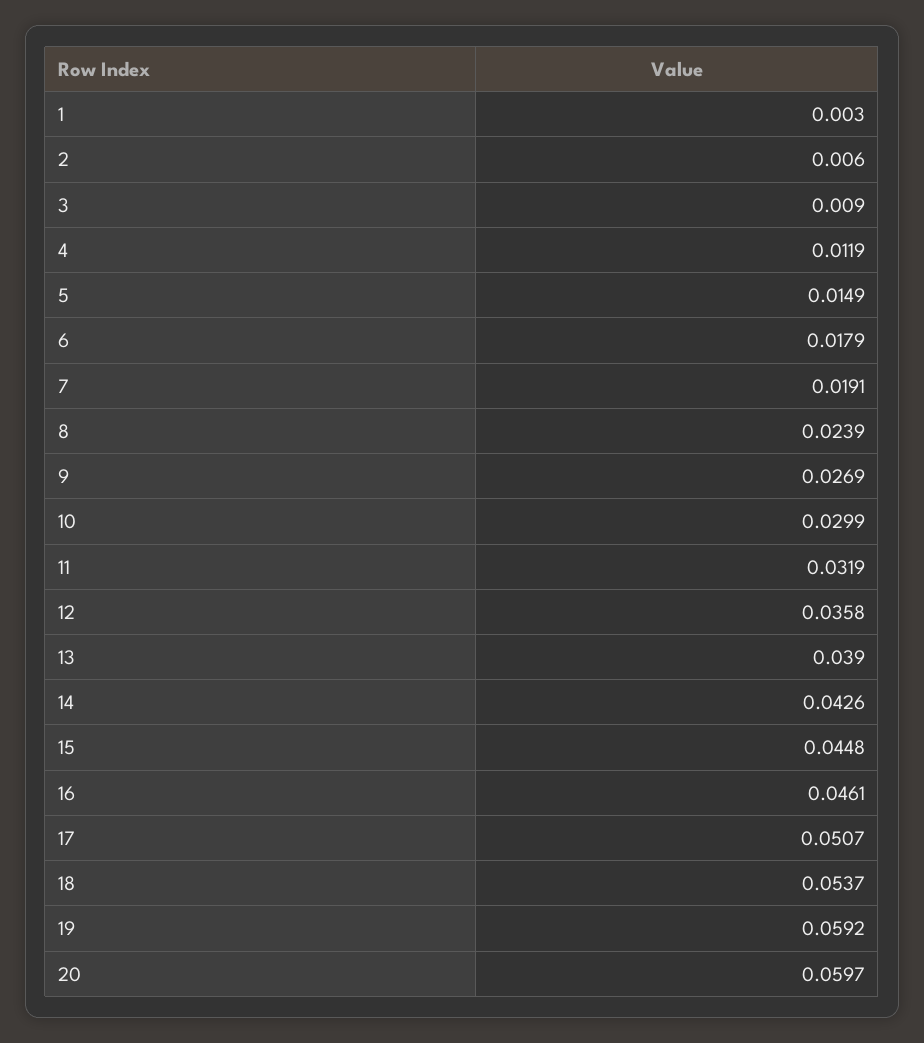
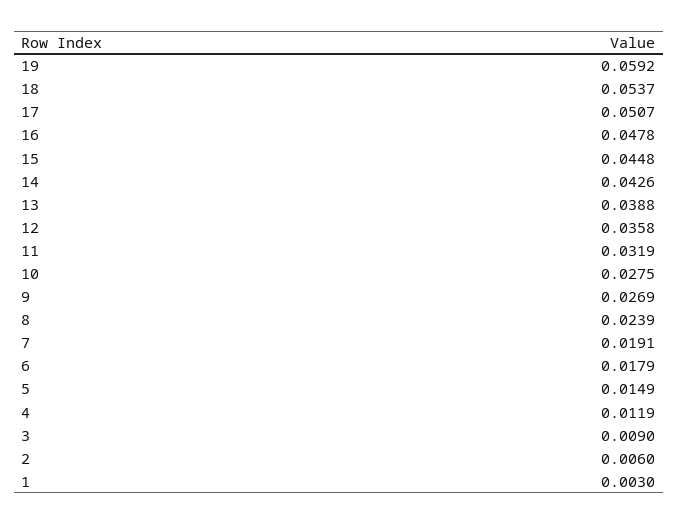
  {
    "1": 0.003,
    "2": 0.006,
    "3": 0.009,
    "4": 0.0119,
    "5": 0.0149,
    "6": 0.0179,
    "7": 0.0191,
    "8": 0.0239,
    "9": 0.0269,
-   "10": 0.0299,
+   "10": 0.0275,
    "11": 0.0319,
    "12": 0.0358,
-   "13": 0.039,
+   "13": 0.0388,
    "14": 0.0426,
    "15": 0.0448,
-   "16": 0.0461,
+   "16": 0.0478,
    "17": 0.0507,
    "18": 0.0537,
-   "19": 0.0592,
+   "19": 0.0592
-   "20": 0.0597
  }

